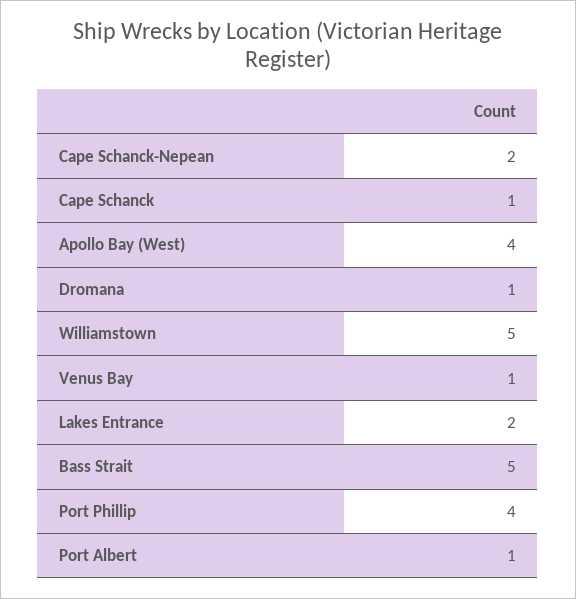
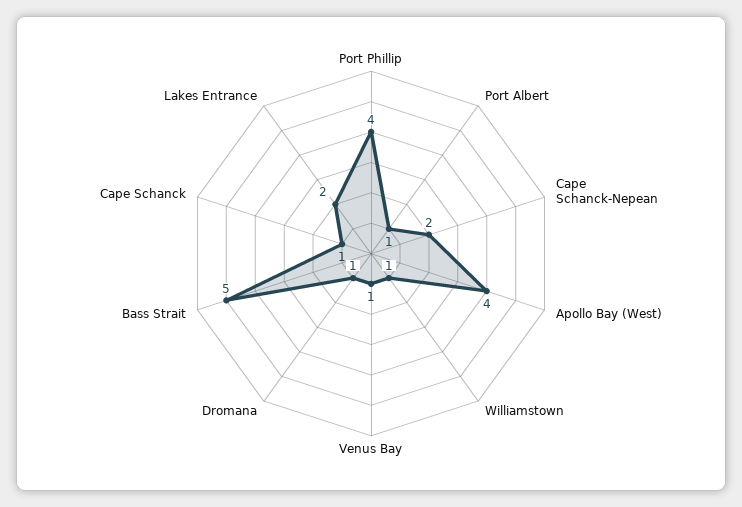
  {
    "Cape Schanck-Nepean": 2,
    "Cape Schanck": 1,
    "Apollo Bay (West)": 4,
    "Dromana": 1,
-   "Williamstown": 5,
+   "Williamstown": 1,
    "Venus Bay": 1,
    "Lakes Entrance": 2,
    "Bass Strait": 5,
    "Port Phillip": 4,
    "Port Albert": 1
  }

